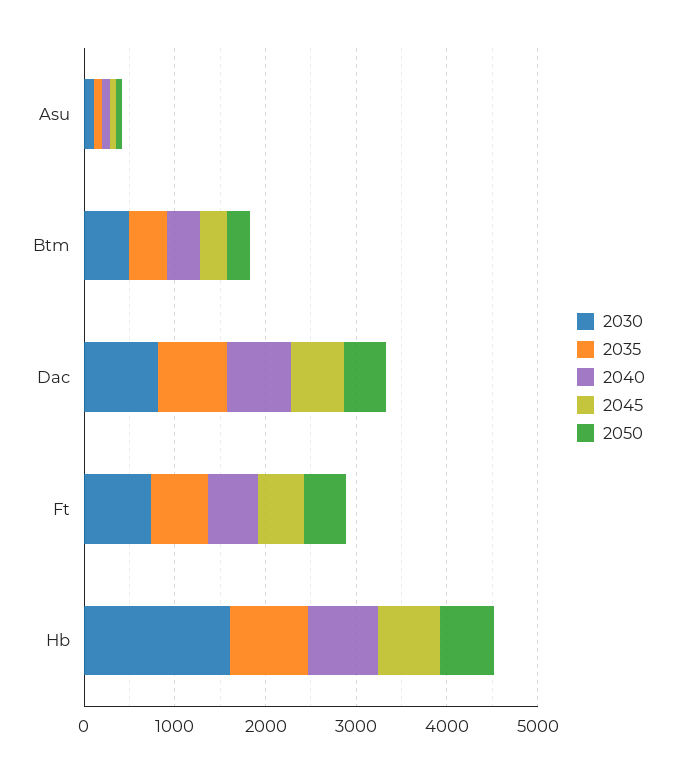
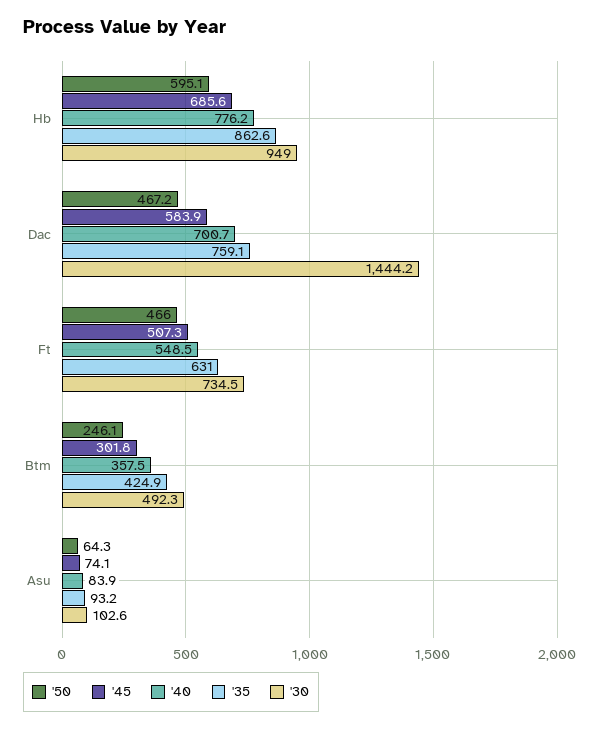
  {
    "2030": {
      "Asu": 102.6,
      "Btm": 492.3,
-     "Dac": 800,
+     "Dac": 1444.2,
      "Ft": 734.5,
-     "Hb": 1600
+     "Hb": 949
    },
    "2035": {
      "Asu": 93.2,
      "Btm": 424.9,
      "Dac": 759.1,
      "Ft": 631,
      "Hb": 862.6
    },
    "2040": {
      "Asu": 83.9,
      "Btm": 357.5,
      "Dac": 700.7,
      "Ft": 548.5,
      "Hb": 776.2
    },
    "2045": {
      "Asu": 74.1,
      "Btm": 301.8,
      "Dac": 583.9,
      "Ft": 507.3,
      "Hb": 685.6
    },
    "2050": {
      "Asu": 64.3,
      "Btm": 246.1,
      "Dac": 467.2,
      "Ft": 466,
      "Hb": 595.1
    }
  }

